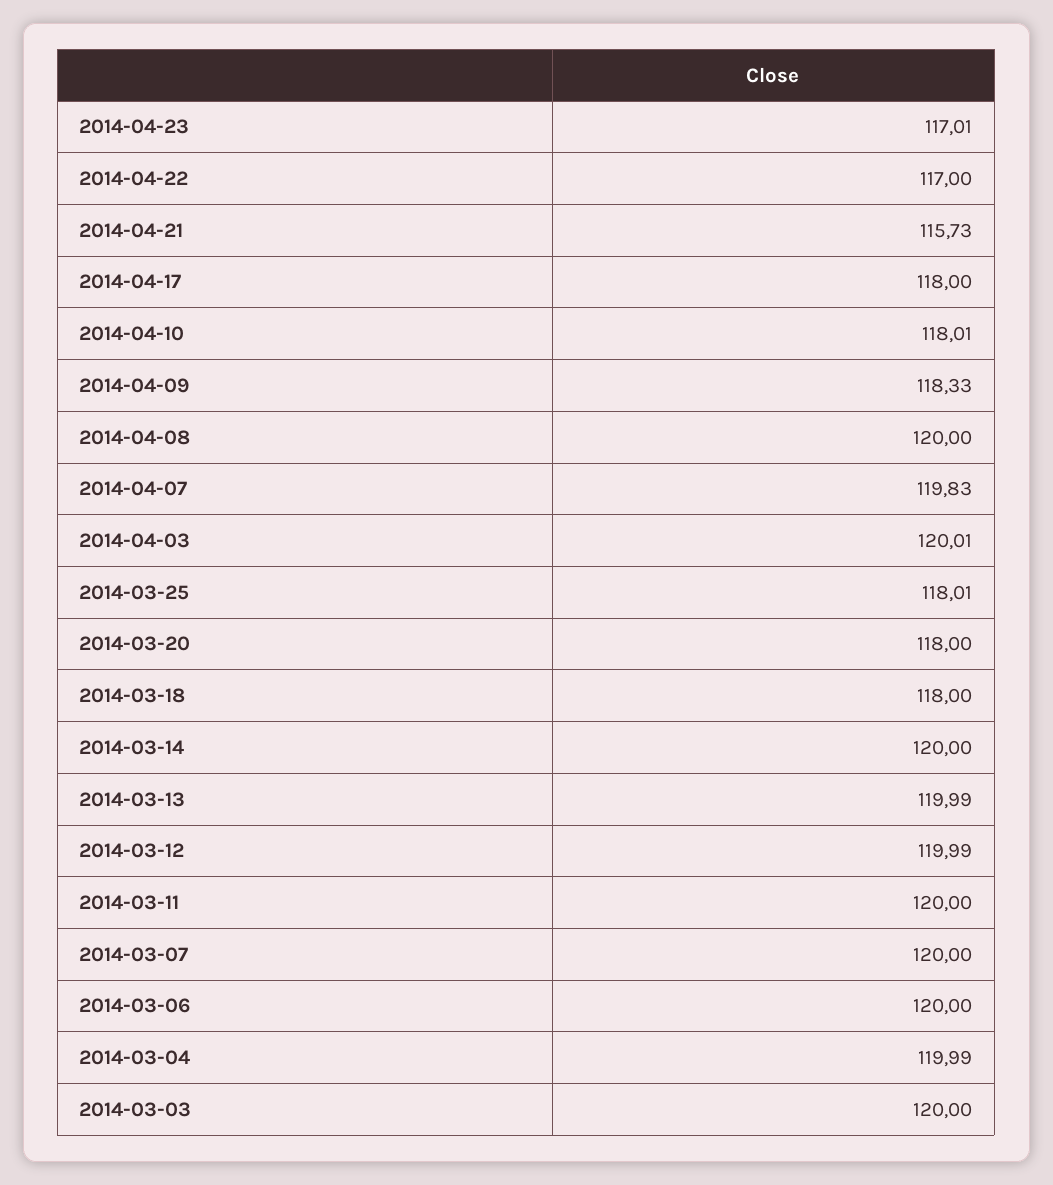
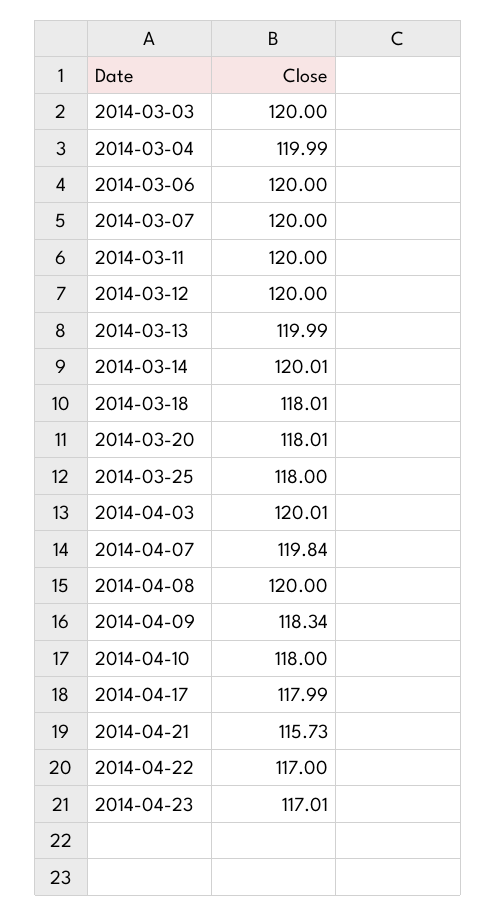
  {
    "2014-04-23": 117.01,
    "2014-04-22": 117,
    "2014-04-21": 115.73,
-   "2014-04-17": 118,
+   "2014-04-17": 117.99,
-   "2014-04-10": 118.01,
+   "2014-04-10": 118,
-   "2014-04-09": 118.33,
+   "2014-04-09": 118.34,
    "2014-04-08": 120,
-   "2014-04-07": 119.83,
+   "2014-04-07": 119.84,
    "2014-04-03": 120.01,
-   "2014-03-25": 118.01,
+   "2014-03-25": 118,
-   "2014-03-20": 118,
+   "2014-03-20": 118.01,
-   "2014-03-18": 118,
+   "2014-03-18": 118.01,
-   "2014-03-14": 120,
+   "2014-03-14": 120.01,
    "2014-03-13": 119.99,
-   "2014-03-12": 119.99,
+   "2014-03-12": 120,
    "2014-03-11": 120,
    "2014-03-07": 120,
    "2014-03-06": 120,
    "2014-03-04": 119.99,
    "2014-03-03": 120
  }

